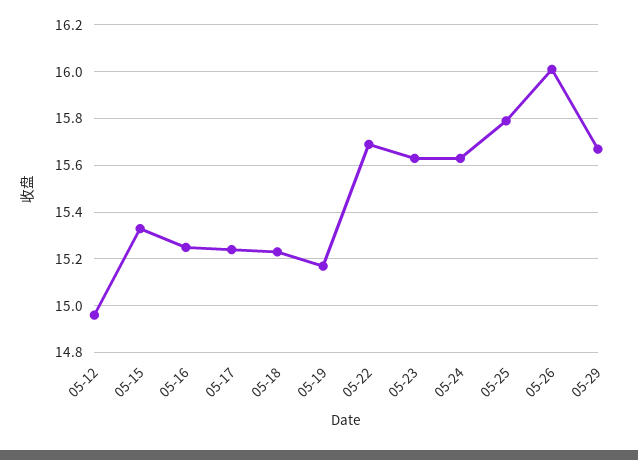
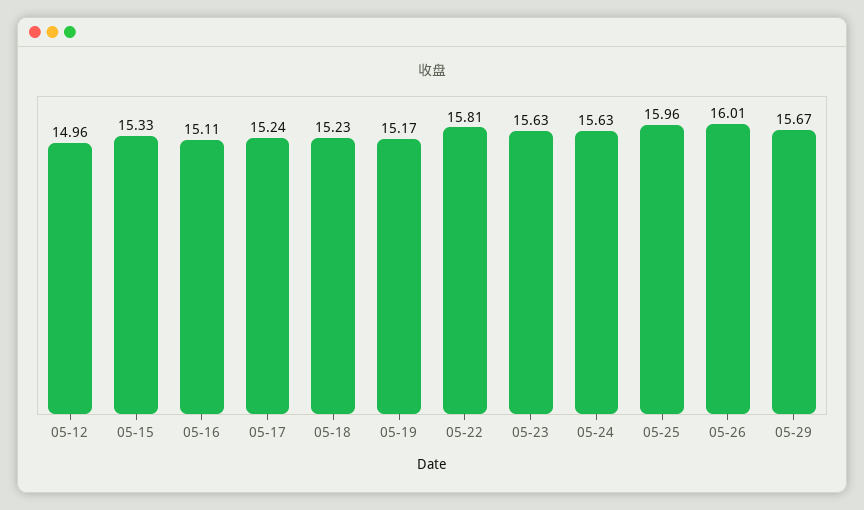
  {
    "05-12": 14.96,
    "05-15": 15.33,
-   "05-16": 15.25,
+   "05-16": 15.11,
    "05-17": 15.24,
    "05-18": 15.23,
    "05-19": 15.17,
-   "05-22": 15.7,
+   "05-22": 15.81,
    "05-23": 15.63,
    "05-24": 15.63,
-   "05-25": 15.8,
+   "05-25": 15.96,
    "05-26": 16.01,
    "05-29": 15.67
  }

